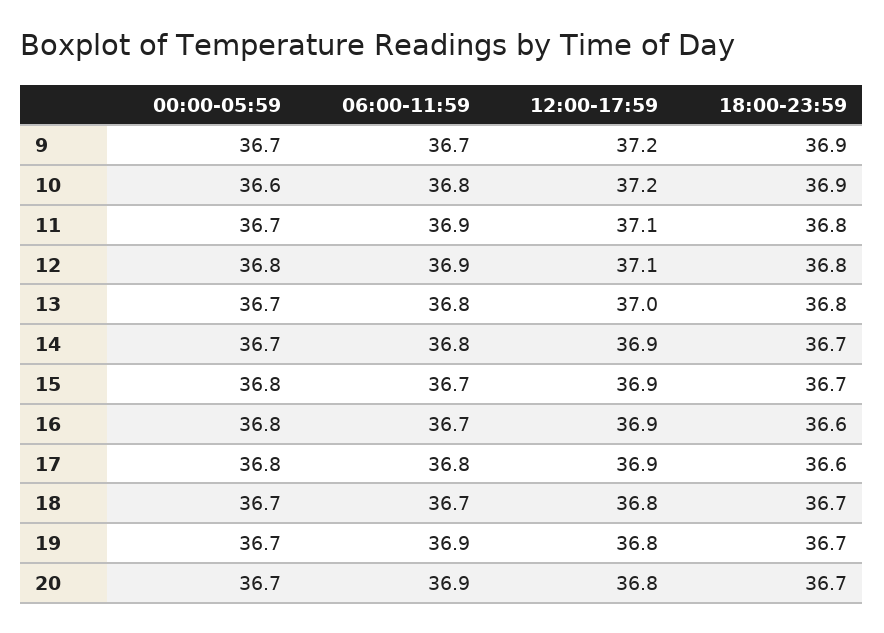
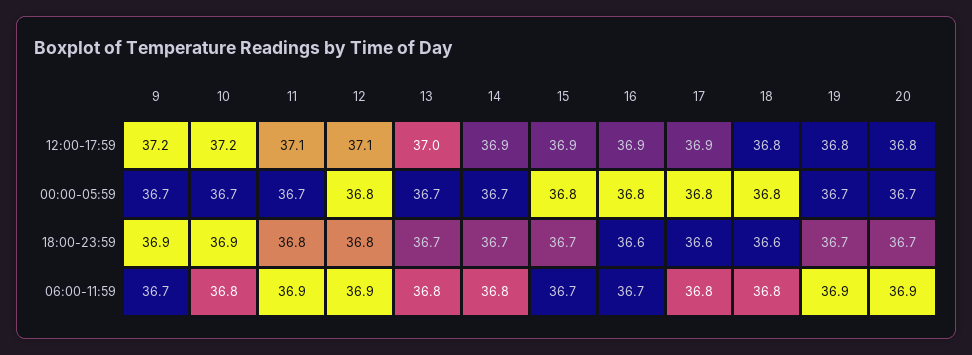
  {
    "00:00-05:59": {
      "9": 36.7,
-     "10": 36.6,
+     "10": 36.7,
      "11": 36.7,
      "12": 36.8,
      "13": 36.7,
      "14": 36.7,
      "15": 36.8,
      "16": 36.8,
      "17": 36.8,
-     "18": 36.7,
+     "18": 36.8,
      "19": 36.7,
      "20": 36.7
    },
    "06:00-11:59": {
      "9": 36.7,
      "10": 36.8,
      "11": 36.9,
      "12": 36.9,
      "13": 36.8,
      "14": 36.8,
      "15": 36.7,
      "16": 36.7,
      "17": 36.8,
-     "18": 36.7,
+     "18": 36.8,
      "19": 36.9,
      "20": 36.9
    },
    "12:00-17:59": {
      "9": 37.2,
      "10": 37.2,
      "11": 37.1,
      "12": 37.1,
      "13": 37,
      "14": 36.9,
      "15": 36.9,
      "16": 36.9,
      "17": 36.9,
      "18": 36.8,
      "19": 36.8,
      "20": 36.8
    },
    "18:00-23:59": {
      "9": 36.9,
      "10": 36.9,
      "11": 36.8,
      "12": 36.8,
-     "13": 36.8,
+     "13": 36.7,
      "14": 36.7,
      "15": 36.7,
      "16": 36.6,
      "17": 36.6,
-     "18": 36.7,
+     "18": 36.6,
      "19": 36.7,
      "20": 36.7
    }
  }

